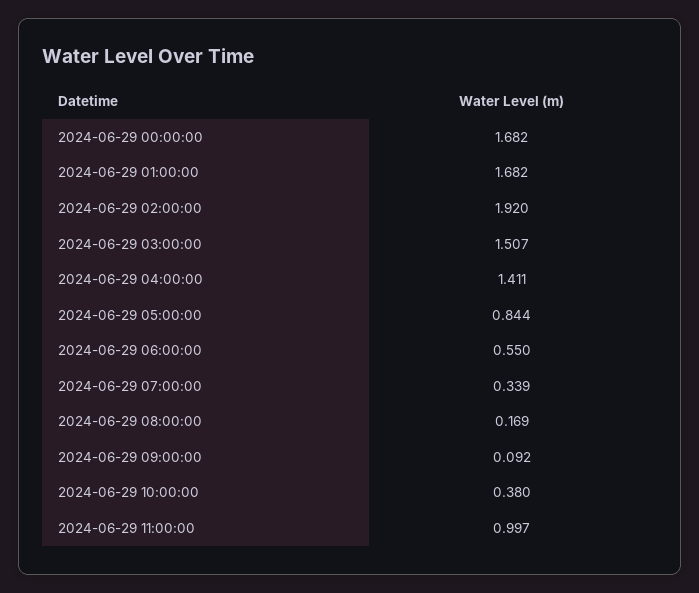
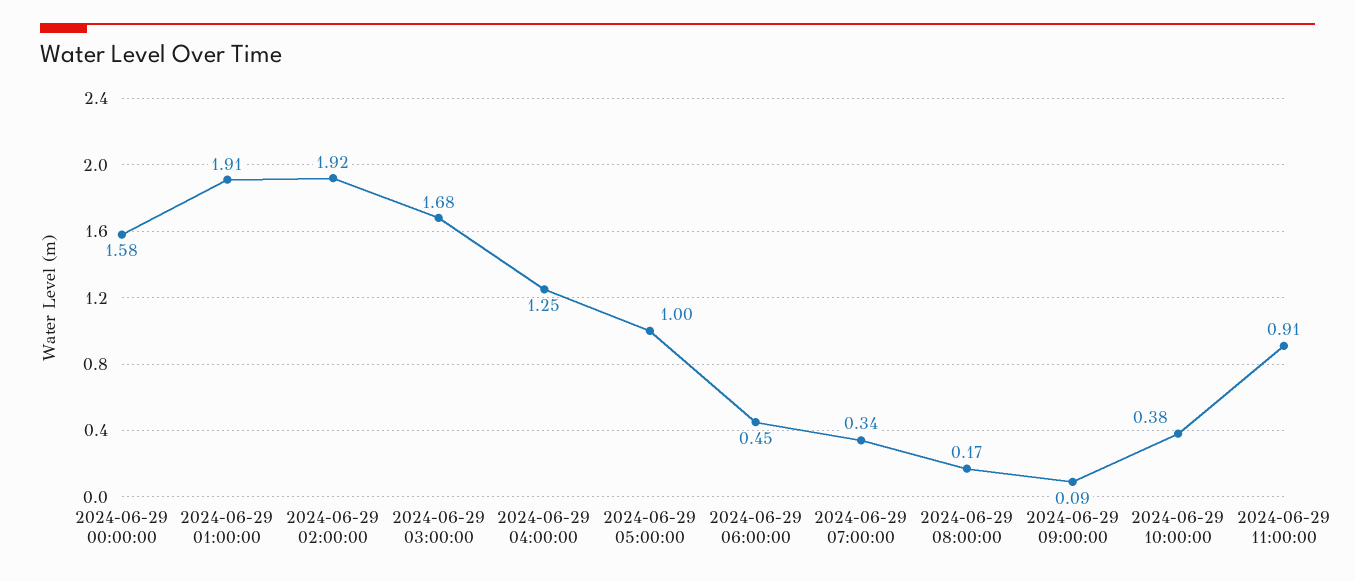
  {
-   "2024-06-29 00:00:00": 1.682,
+   "2024-06-29 00:00:00": 1.58,
-   "2024-06-29 01:00:00": 1.682,
+   "2024-06-29 01:00:00": 1.91,
    "2024-06-29 02:00:00": 1.92,
-   "2024-06-29 03:00:00": 1.507,
+   "2024-06-29 03:00:00": 1.68,
-   "2024-06-29 04:00:00": 1.411,
+   "2024-06-29 04:00:00": 1.25,
-   "2024-06-29 05:00:00": 0.844,
+   "2024-06-29 05:00:00": 1,
-   "2024-06-29 06:00:00": 0.55,
+   "2024-06-29 06:00:00": 0.45,
    "2024-06-29 07:00:00": 0.339,
    "2024-06-29 08:00:00": 0.169,
    "2024-06-29 09:00:00": 0.092,
    "2024-06-29 10:00:00": 0.38,
-   "2024-06-29 11:00:00": 0.997
+   "2024-06-29 11:00:00": 0.91
  }

